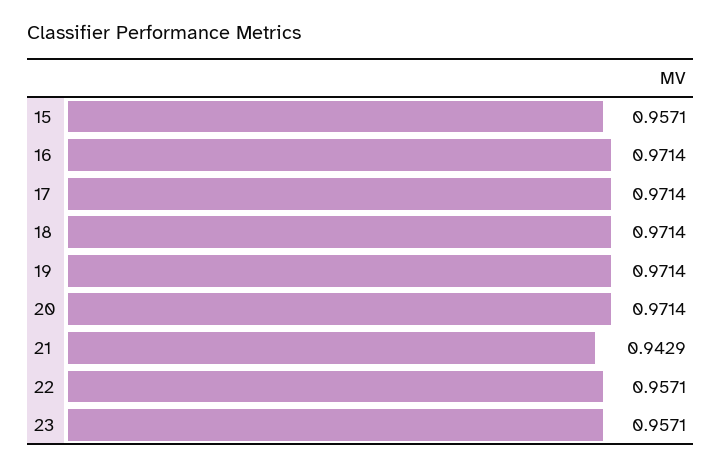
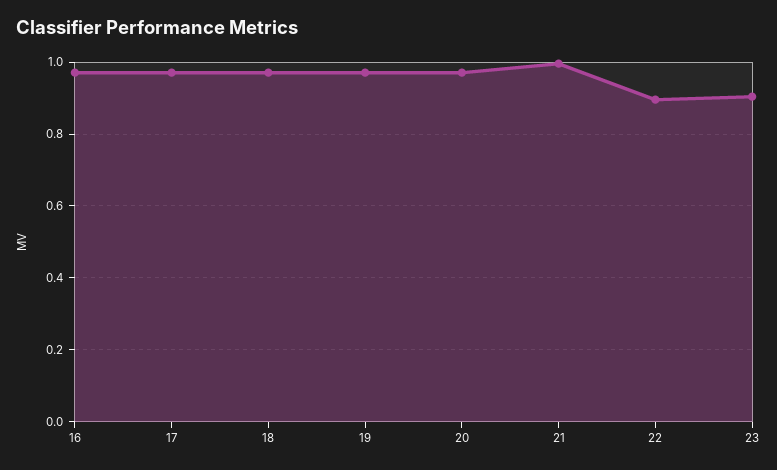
  {
-   "15": 0.9571,
    "16": 0.9714,
    "17": 0.9714,
    "18": 0.9714,
    "19": 0.9714,
    "20": 0.9714,
-   "21": 0.9429,
+   "21": 1,
-   "22": 0.9571,
+   "22": 0.9,
-   "23": 0.9571
+   "23": 0.9
  }

